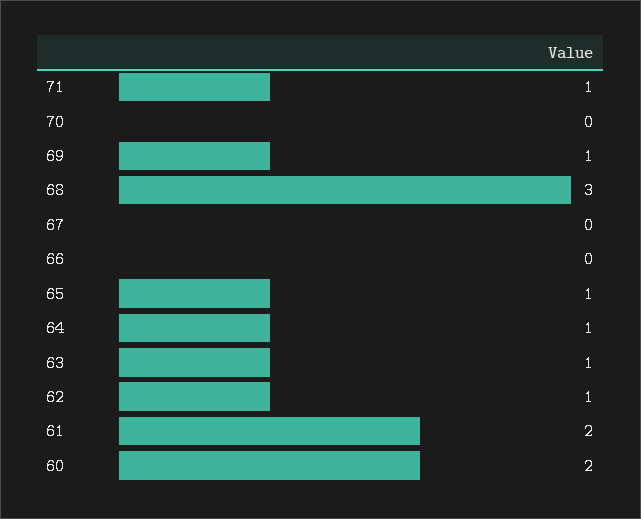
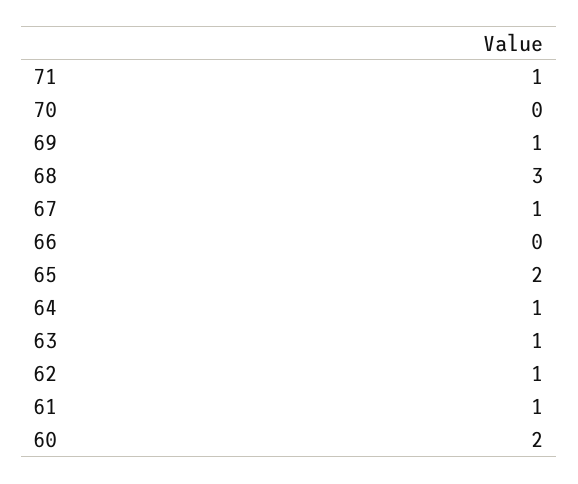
  {
    "71": 1,
    "70": 0,
    "69": 1,
    "68": 3,
-   "67": 0,
+   "67": 1,
    "66": 0,
-   "65": 1,
+   "65": 2,
    "64": 1,
    "63": 1,
    "62": 1,
-   "61": 2,
+   "61": 1,
    "60": 2
  }

